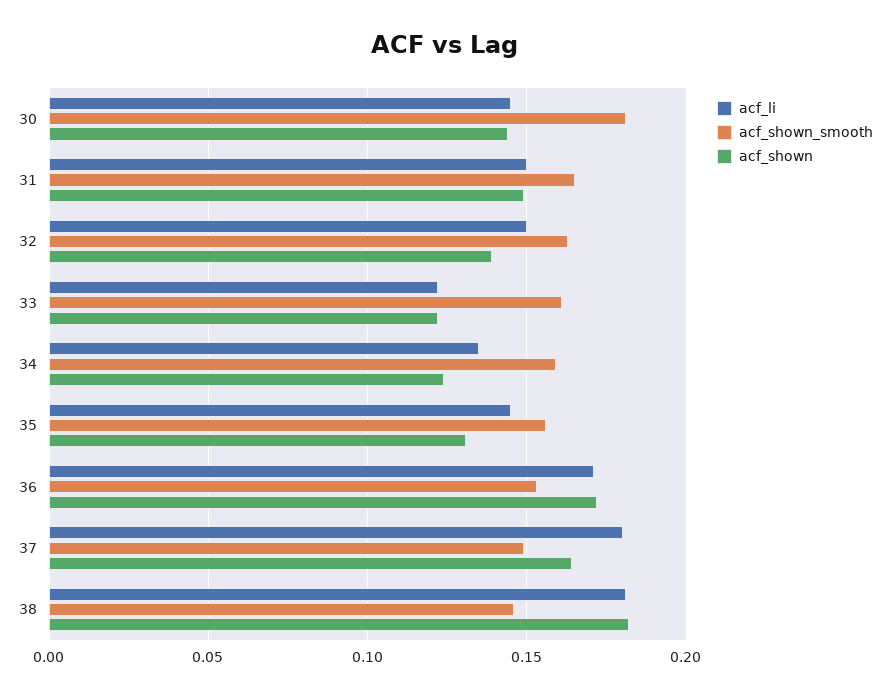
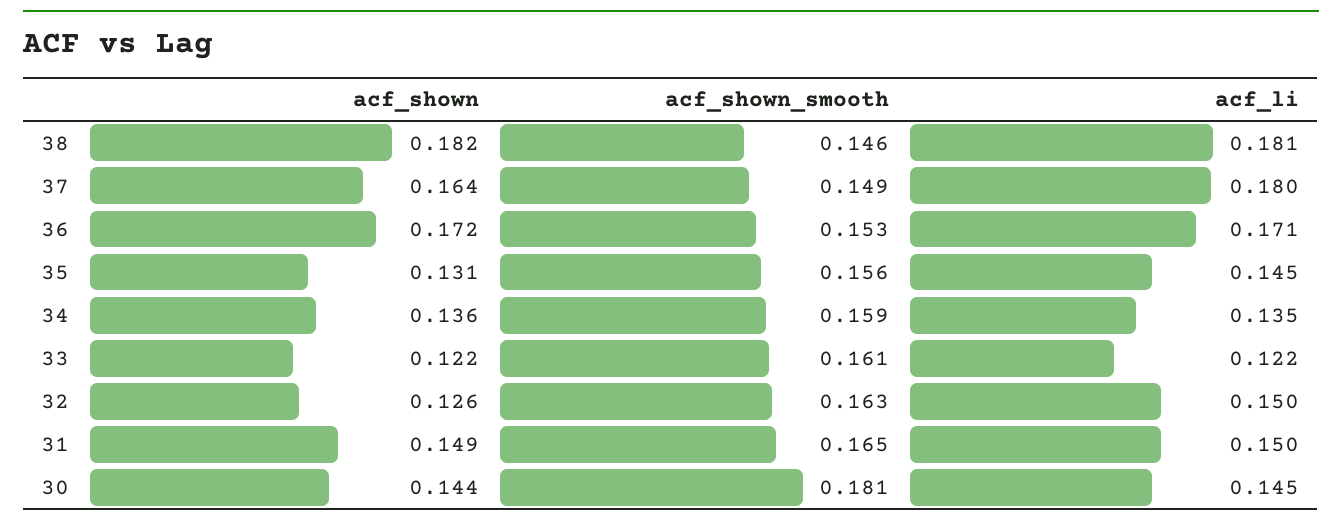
  {
    "acf_li": {
      "30": 0.145,
      "31": 0.15,
      "32": 0.15,
      "33": 0.122,
      "34": 0.135,
      "35": 0.145,
      "36": 0.171,
      "37": 0.18,
      "38": 0.181
    },
    "acf_shown_smooth": {
      "30": 0.181,
      "31": 0.165,
      "32": 0.163,
      "33": 0.161,
      "34": 0.159,
      "35": 0.156,
      "36": 0.153,
      "37": 0.149,
      "38": 0.146
    },
    "acf_shown": {
      "30": 0.144,
      "31": 0.149,
-     "32": 0.14,
+     "32": 0.126,
      "33": 0.122,
-     "34": 0.125,
+     "34": 0.136,
      "35": 0.131,
      "36": 0.172,
      "37": 0.164,
      "38": 0.182
    }
  }

